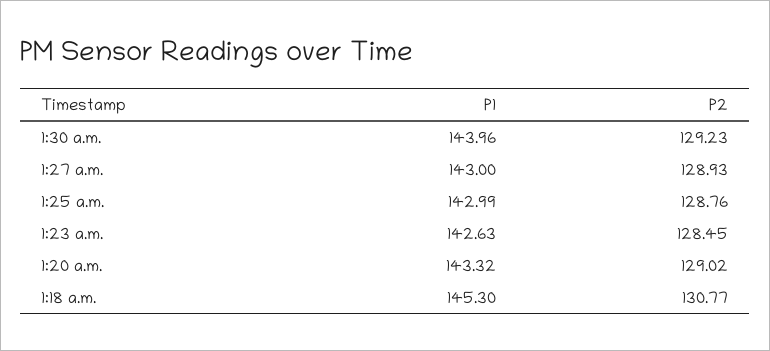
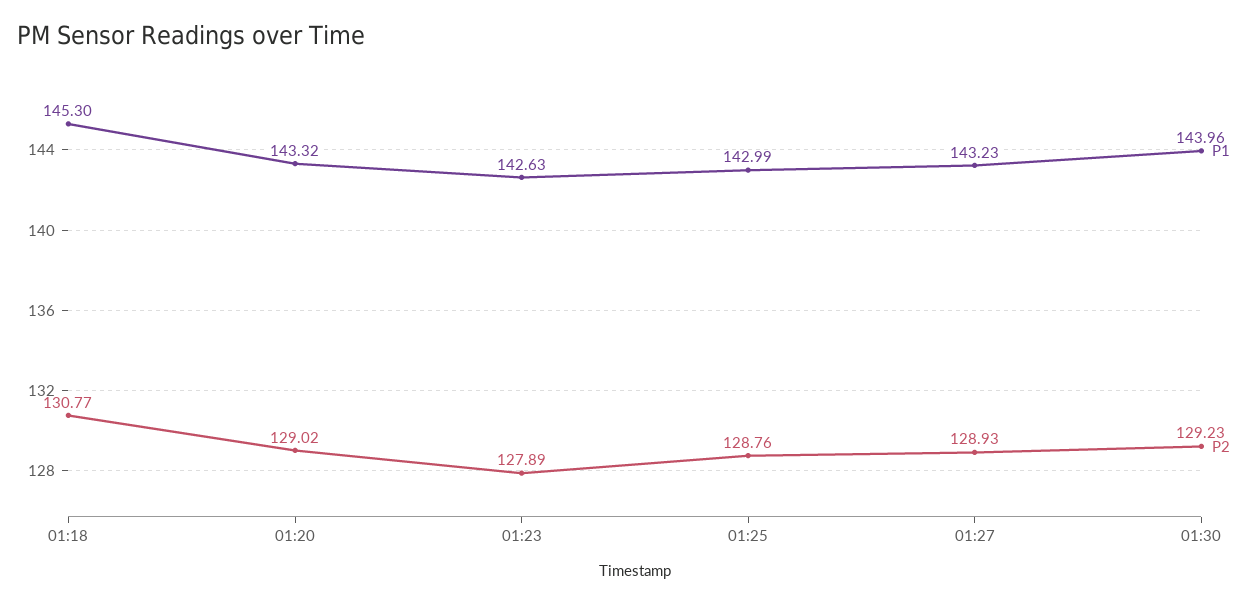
  {
    "P1": {
      "1:30 a.m.": 143.96,
-     "1:27 a.m.": 143,
+     "1:27 a.m.": 143.23,
      "1:25 a.m.": 142.99,
      "1:23 a.m.": 142.63,
      "1:20 a.m.": 143.32,
      "1:18 a.m.": 145.3
    },
    "P2": {
      "1:30 a.m.": 129.23,
      "1:27 a.m.": 128.93,
      "1:25 a.m.": 128.76,
-     "1:23 a.m.": 128.45,
+     "1:23 a.m.": 127.89,
      "1:20 a.m.": 129.02,
      "1:18 a.m.": 130.77
    }
  }

